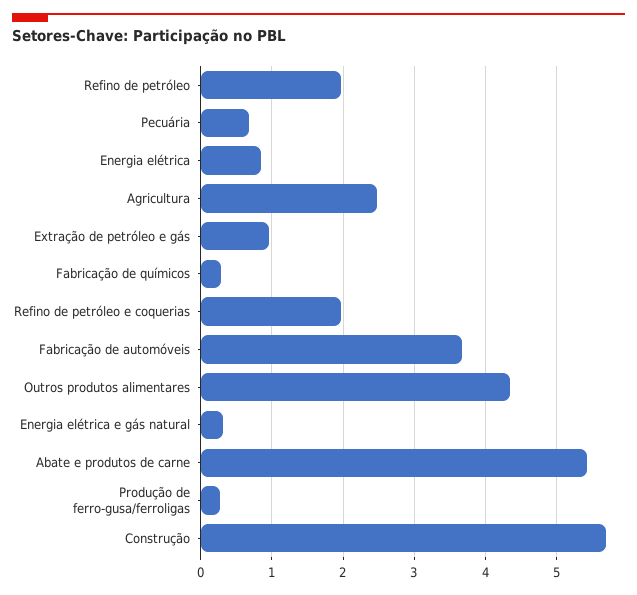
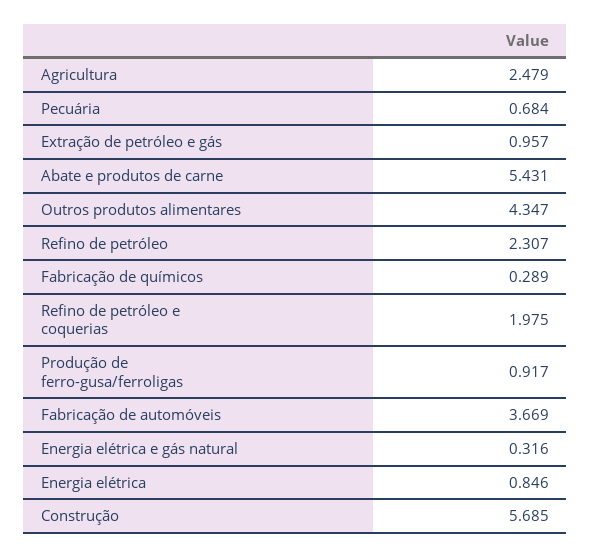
  {
-   "Refino de petróleo": 2,
+   "Refino de petróleo": 2.307,
    "Pecuária": 0.684,
    "Energia elétrica": 0.846,
    "Agricultura": 2.479,
    "Extração de petróleo e gás": 0.957,
    "Fabricação de químicos": 0.289,
    "Refino de petróleo e coquerias": 1.975,
    "Fabricação de automóveis": 3.669,
    "Outros produtos alimentares": 4.347,
    "Energia elétrica e gás natural": 0.316,
    "Abate e produtos de carne": 5.431,
-   "Produção de ferro-gusa/ferroligas": 0.3,
+   "Produção de ferro-gusa/ferroligas": 0.917,
    "Construção": 5.685
  }

